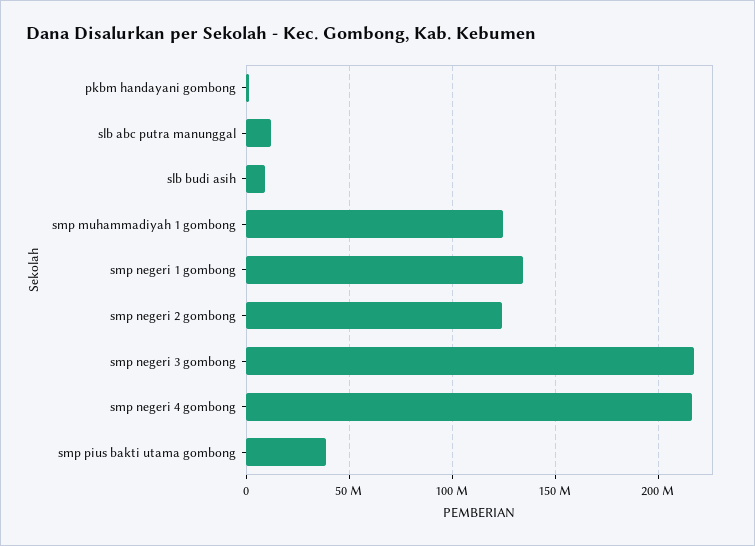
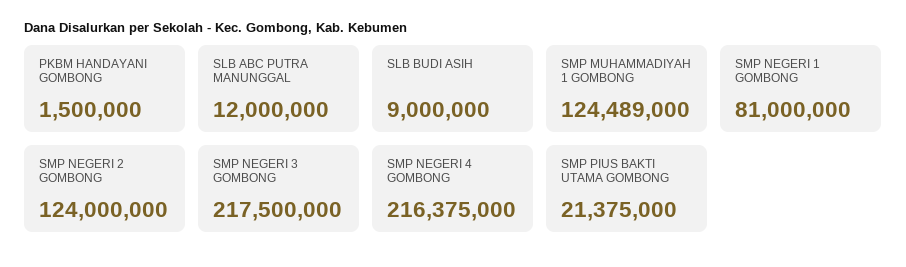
  {
    "pkbm handayani gombong": 1500000,
    "slb abc putra manunggal": 12000000,
    "slb budi asih": 9000000,
    "smp muhammadiyah 1 gombong": 124489000,
-   "smp negeri 1 gombong": 135000000,
+   "smp negeri 1 gombong": 81000000,
    "smp negeri 2 gombong": 124000000,
    "smp negeri 3 gombong": 217500000,
    "smp negeri 4 gombong": 216375000,
-   "smp pius bakti utama gombong": 40000000
+   "smp pius bakti utama gombong": 21375000
  }

